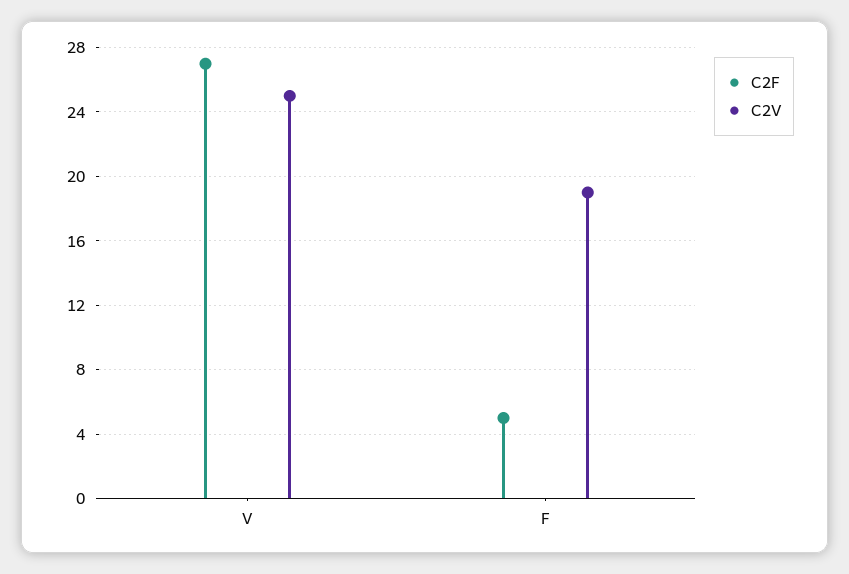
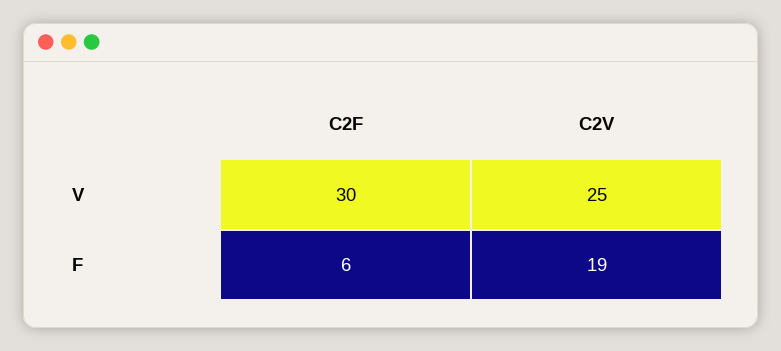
  {
    "C2F": {
-     "V": 27,
+     "V": 30,
-     "F": 5
+     "F": 6
    },
    "C2V": {
      "V": 25,
      "F": 19
    }
  }

